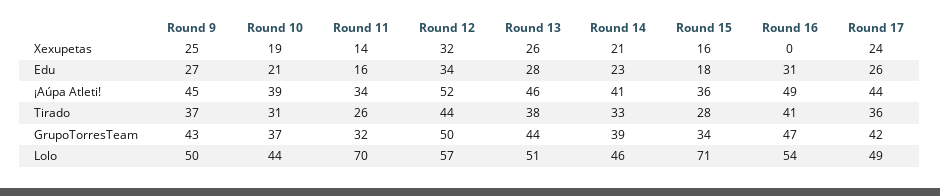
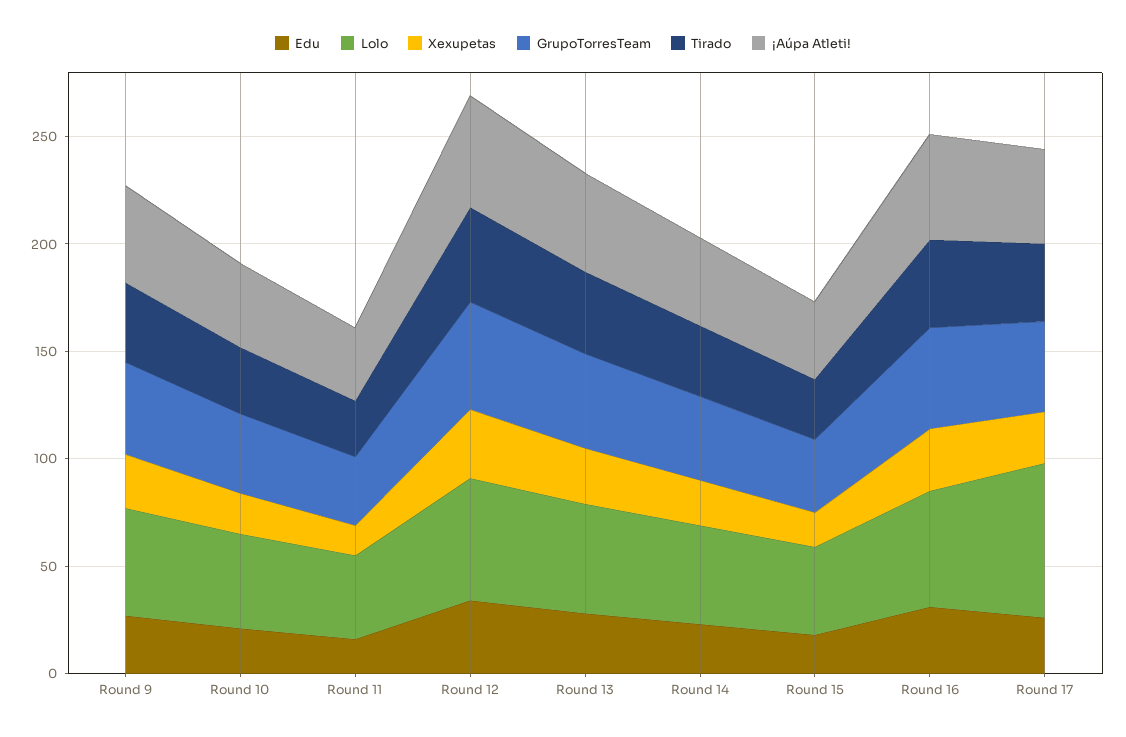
  {
    "Xexupetas": {
      "Round 9": 25,
      "Round 10": 19,
      "Round 11": 14,
      "Round 12": 32,
      "Round 13": 26,
      "Round 14": 21,
      "Round 15": 16,
-     "Round 16": 0,
+     "Round 16": 30,
      "Round 17": 24
    },
    "Edu": {
      "Round 9": 27,
      "Round 10": 21,
      "Round 11": 16,
      "Round 12": 34,
      "Round 13": 28,
      "Round 14": 23,
      "Round 15": 18,
      "Round 16": 31,
      "Round 17": 26
    },
    "¡Aúpa Atleti!": {
      "Round 9": 45,
      "Round 10": 39,
      "Round 11": 34,
      "Round 12": 52,
      "Round 13": 46,
      "Round 14": 41,
      "Round 15": 36,
      "Round 16": 49,
      "Round 17": 44
    },
    "Tirado": {
      "Round 9": 37,
      "Round 10": 31,
      "Round 11": 26,
      "Round 12": 44,
      "Round 13": 38,
      "Round 14": 33,
      "Round 15": 28,
      "Round 16": 41,
      "Round 17": 36
    },
    "GrupoTorresTeam": {
      "Round 9": 43,
      "Round 10": 37,
      "Round 11": 32,
      "Round 12": 50,
      "Round 13": 44,
      "Round 14": 39,
      "Round 15": 34,
      "Round 16": 47,
      "Round 17": 42
    },
    "Lolo": {
      "Round 9": 50,
      "Round 10": 44,
-     "Round 11": 70,
+     "Round 11": 40,
      "Round 12": 57,
      "Round 13": 51,
      "Round 14": 46,
-     "Round 15": 71,
+     "Round 15": 40,
      "Round 16": 54,
-     "Round 17": 49
+     "Round 17": 70
    }
  }

